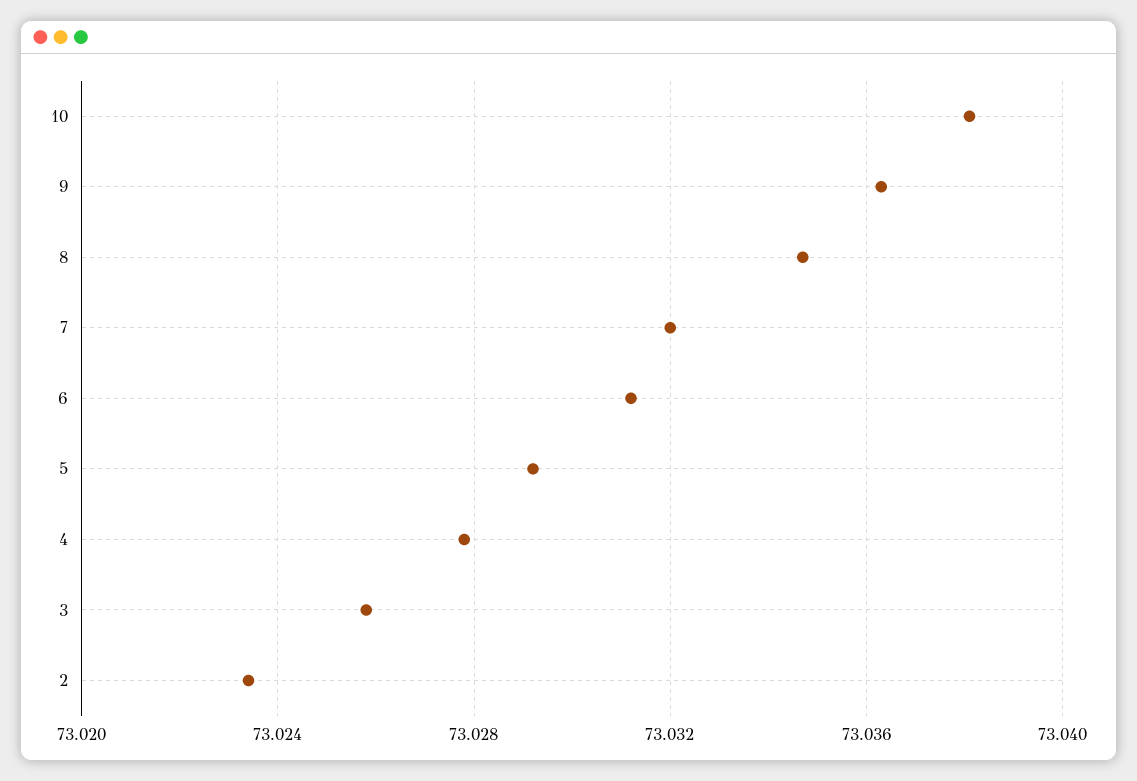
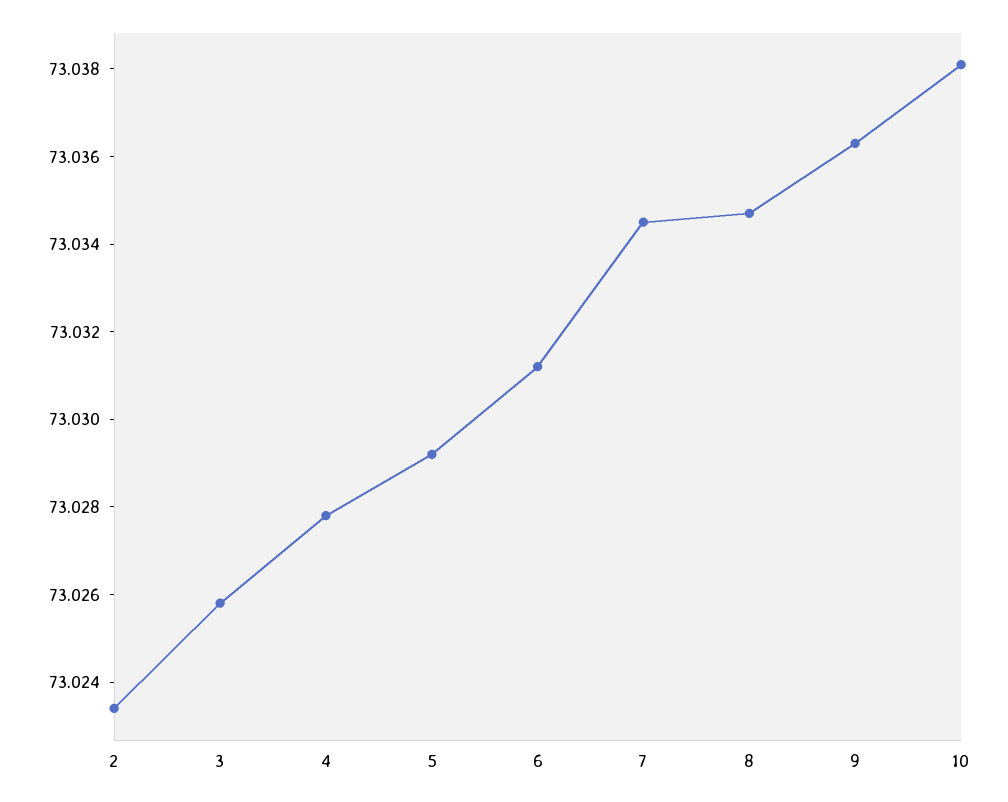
  {
    "10": 73.038,
    "9": 73.0365,
    "8": 73.0345,
-   "7": 73.032,
+   "7": 73.0345,
    "6": 73.031,
    "5": 73.029,
    "4": 73.028,
    "3": 73.026,
    "2": 73.0235
  }

